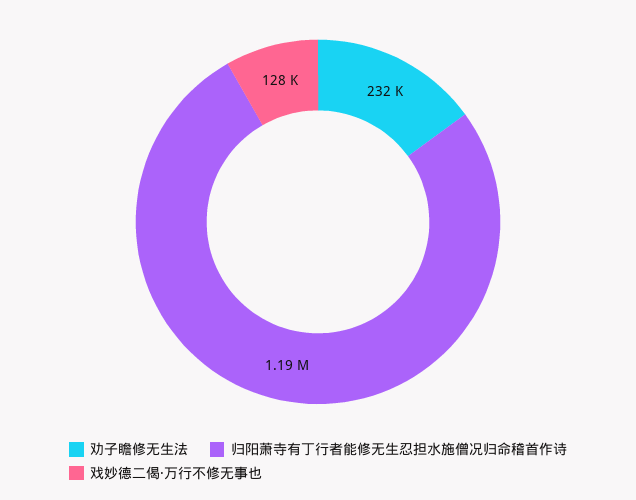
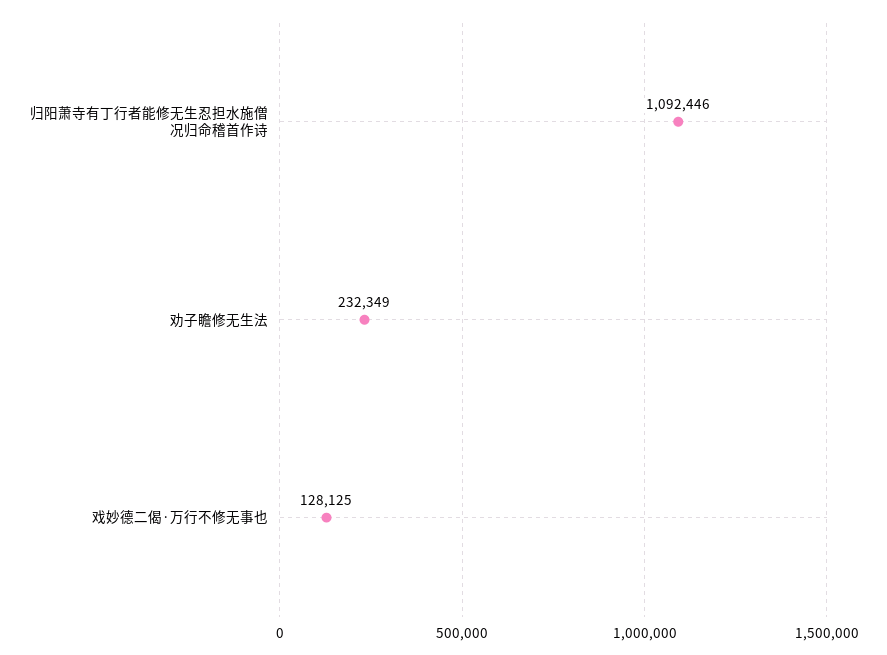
  {
    "劝子瞻修无生法": 232349,
-   "归阳萧寺有丁行者能修无生忍担水施僧况归命稽首作诗": 1190000,
+   "归阳萧寺有丁行者能修无生忍担水施僧况归命稽首作诗": 1092446,
    "戏妙德二偈·万行不修无事也": 128125
  }

